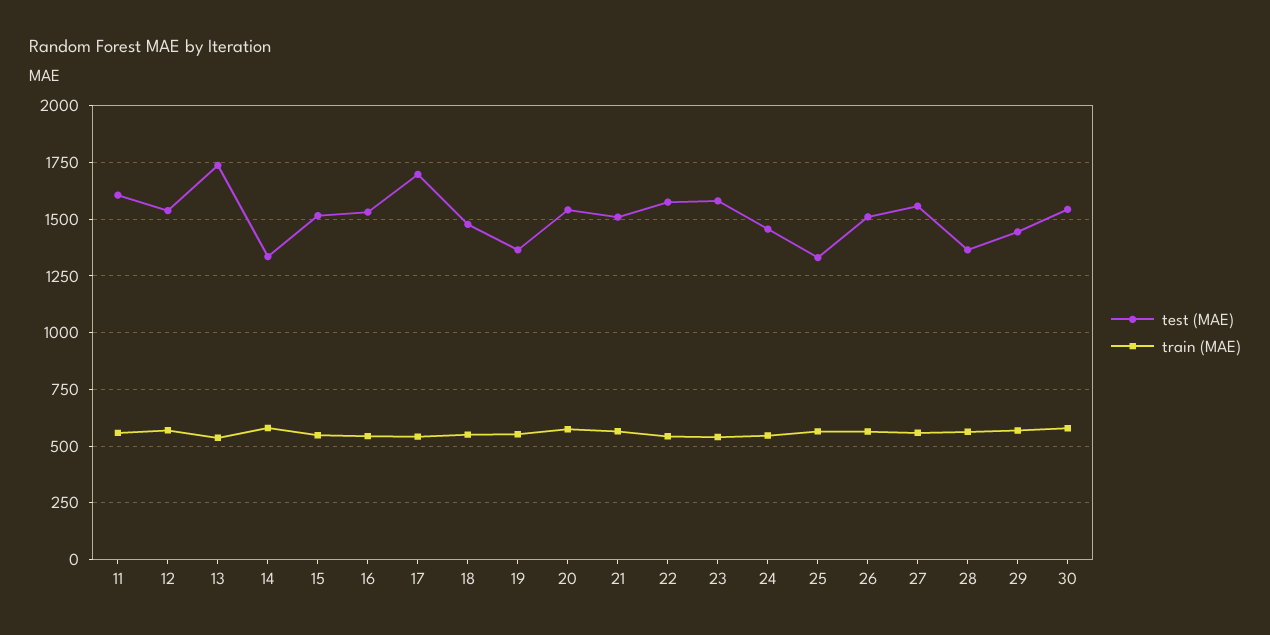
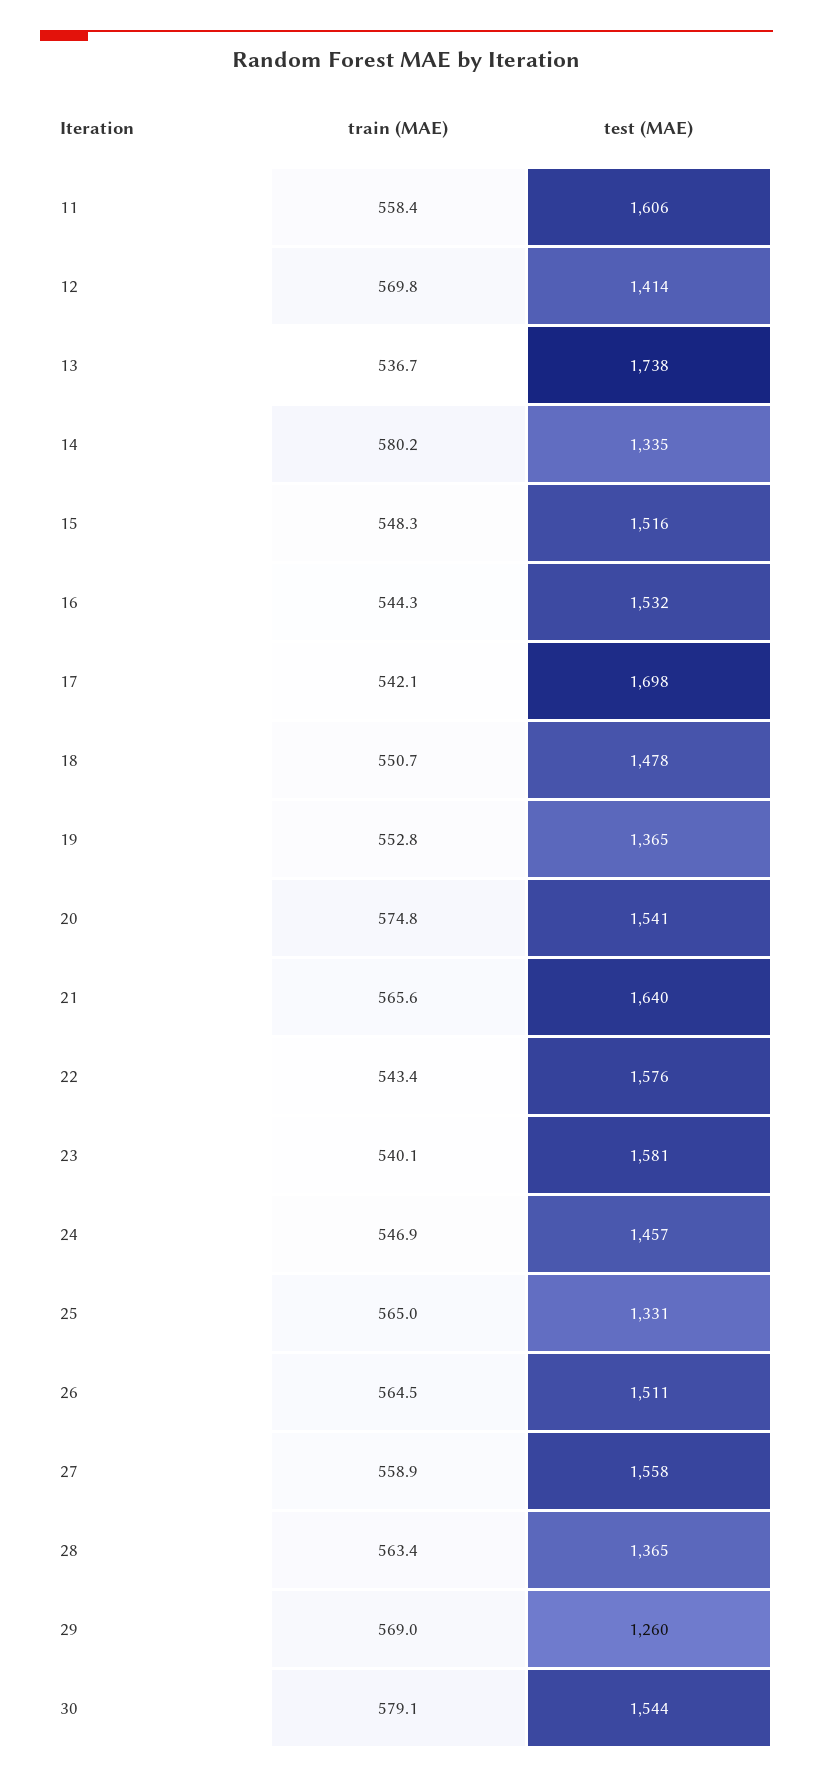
  {
    "test (MAE)": {
      "11": 1606,
-     "12": 1550,
+     "12": 1414,
      "13": 1738,
      "14": 1335,
      "15": 1516,
      "16": 1532,
      "17": 1698,
      "18": 1478,
      "19": 1365,
      "20": 1541,
-     "21": 1500,
+     "21": 1640,
      "22": 1576,
      "23": 1581,
      "24": 1457,
      "25": 1331,
      "26": 1511,
      "27": 1558,
      "28": 1365,
-     "29": 1450,
+     "29": 1260,
      "30": 1544
    },
    "train (MAE)": {
      "11": 558.4,
      "12": 569.8,
      "13": 536.7,
      "14": 580.2,
      "15": 548.3,
      "16": 544.3,
      "17": 542.1,
      "18": 550.7,
      "19": 552.8,
      "20": 574.8,
      "21": 565.6,
      "22": 543.4,
      "23": 540.1,
      "24": 546.9,
      "25": 565,
      "26": 564.5,
      "27": 558.9,
      "28": 563.4,
      "29": 569,
      "30": 579.1
    }
  }

